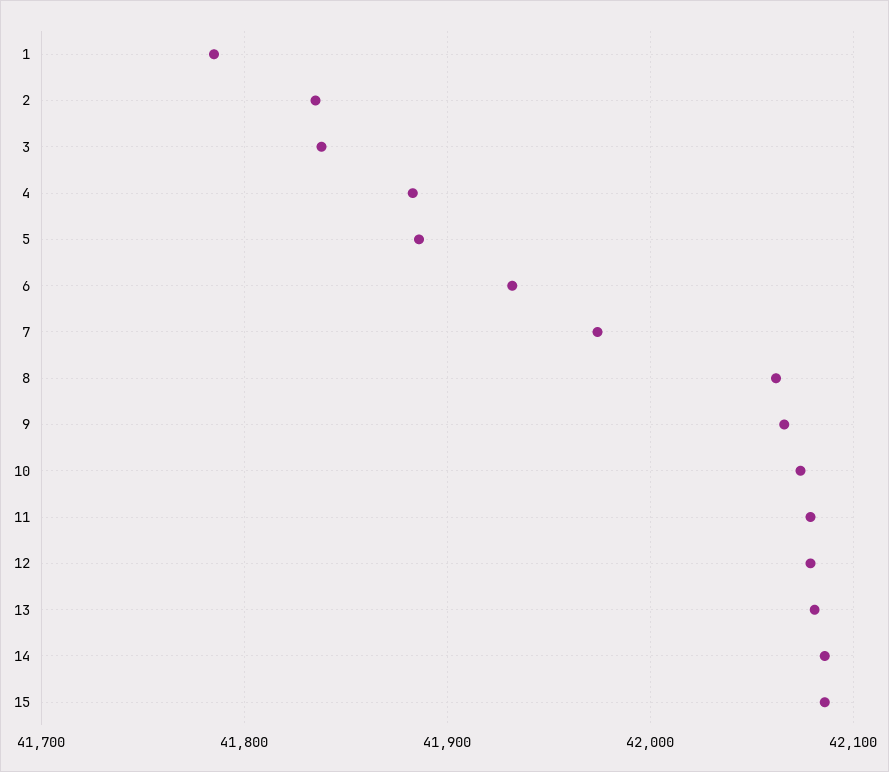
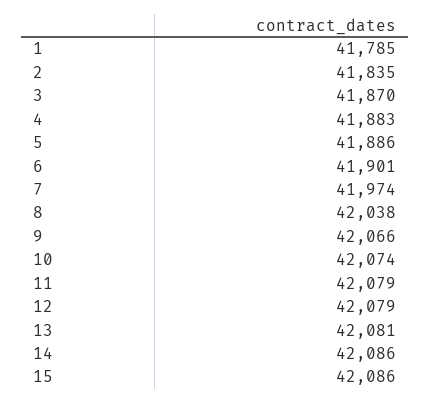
  {
    "1": 41785,
    "2": 41835,
-   "3": 41840,
+   "3": 41870,
    "4": 41883,
    "5": 41886,
-   "6": 41930,
+   "6": 41901,
    "7": 41974,
-   "8": 42060,
+   "8": 42038,
    "9": 42066,
    "10": 42074,
    "11": 42079,
    "12": 42079,
    "13": 42081,
    "14": 42086,
    "15": 42086
  }

